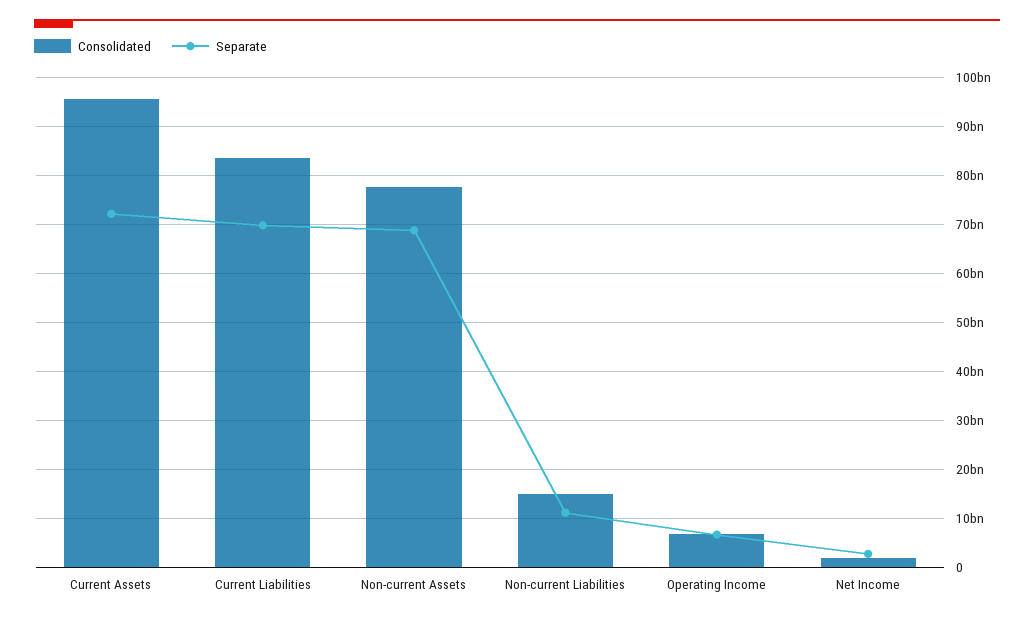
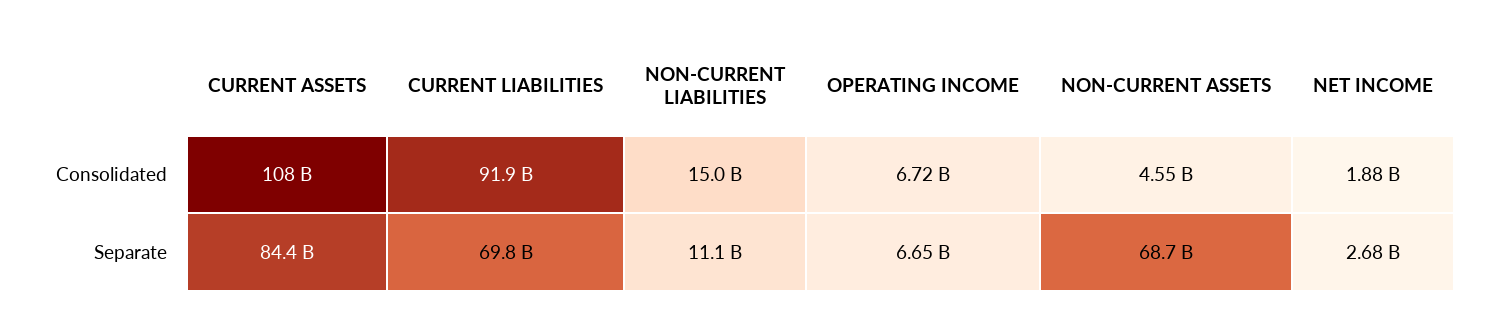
  {
    "Consolidated": {
-     "Current Assets": 96000000000,
+     "Current Assets": 108000000000,
-     "Current Liabilities": 84000000000,
+     "Current Liabilities": 91900000000,
-     "Non-current Assets": 78000000000,
+     "Non-current Assets": 4550000000,
      "Non-current Liabilities": 15000000000,
      "Operating Income": 6720000000,
      "Net Income": 1880000000
    },
    "Separate": {
-     "Current Assets": 72000000000,
+     "Current Assets": 84400000000,
      "Current Liabilities": 69800000000,
      "Non-current Assets": 68700000000,
      "Non-current Liabilities": 11100000000,
      "Operating Income": 6650000000,
      "Net Income": 2680000000
    }
  }

